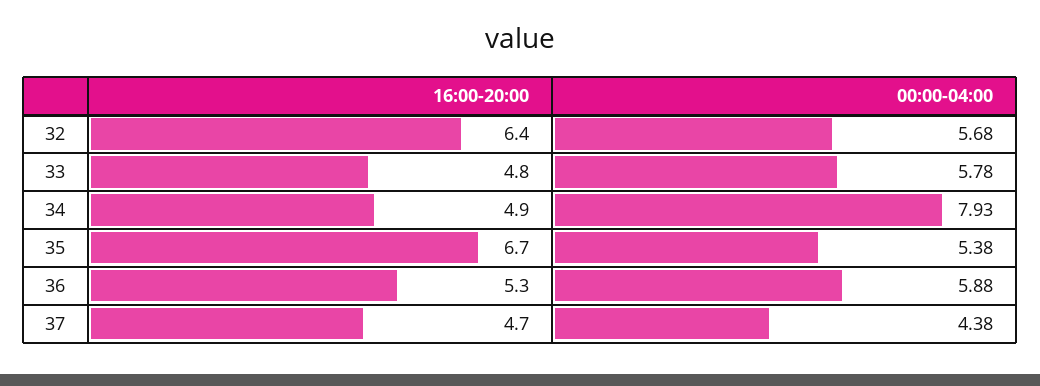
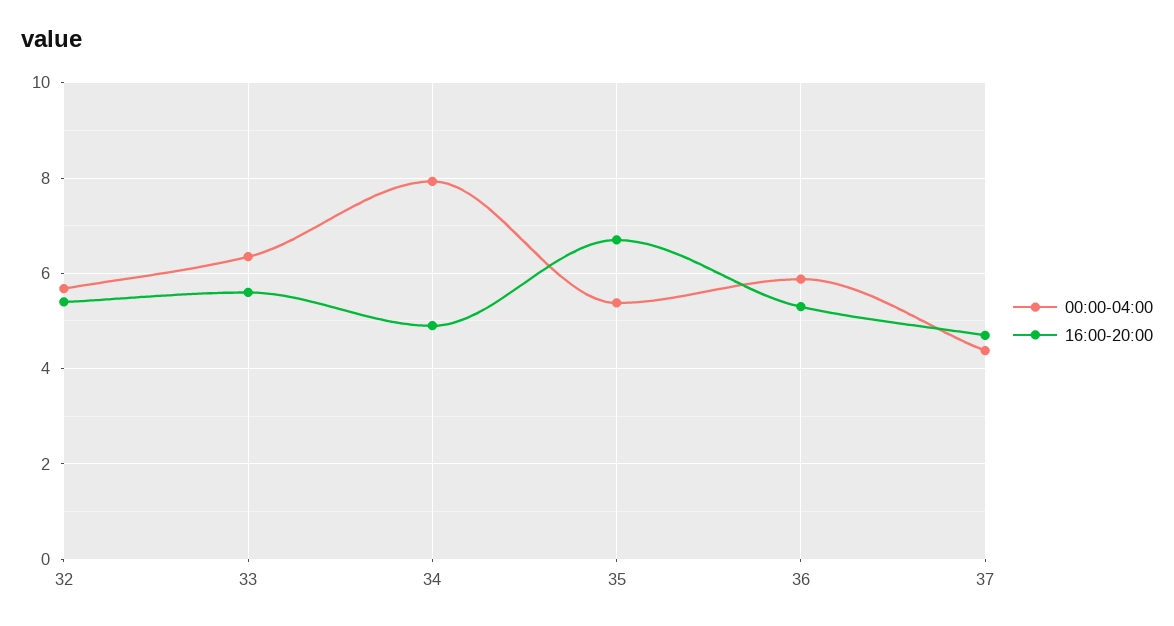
  {
    "16:00-20:00": {
-     "32": 6.4,
+     "32": 5.4,
-     "33": 4.8,
+     "33": 5.6,
      "34": 4.9,
      "35": 6.7,
      "36": 5.3,
      "37": 4.7
    },
    "00:00-04:00": {
      "32": 5.68,
-     "33": 5.78,
+     "33": 6.4,
      "34": 7.93,
      "35": 5.38,
      "36": 5.88,
      "37": 4.38
    }
  }

